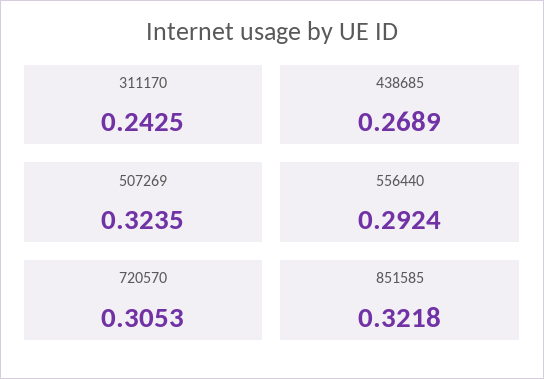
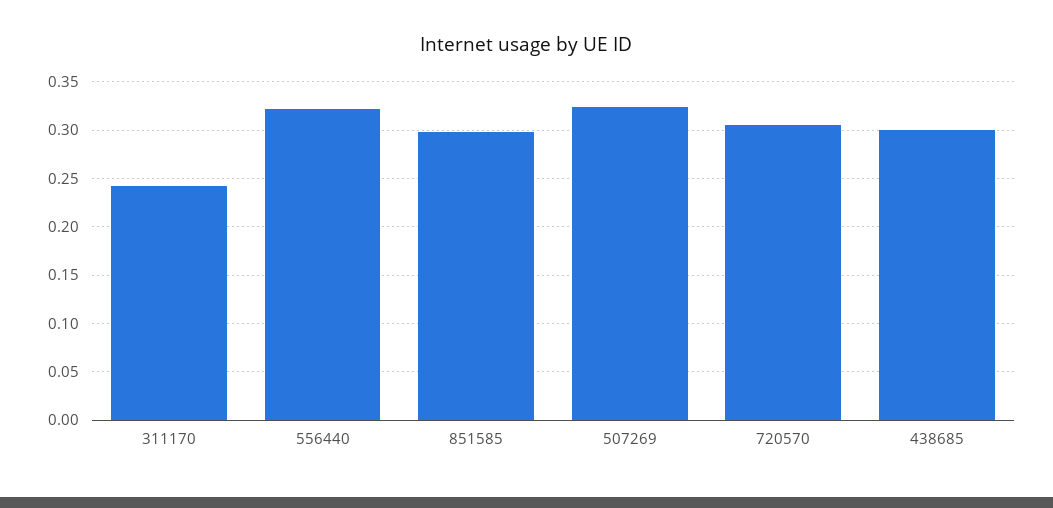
  {
    "311170": 0.2425,
-   "438685": 0.2689,
+   "438685": 0.3,
    "507269": 0.3235,
-   "556440": 0.2924,
+   "556440": 0.32,
    "720570": 0.3053,
-   "851585": 0.3218
+   "851585": 0.3
  }

